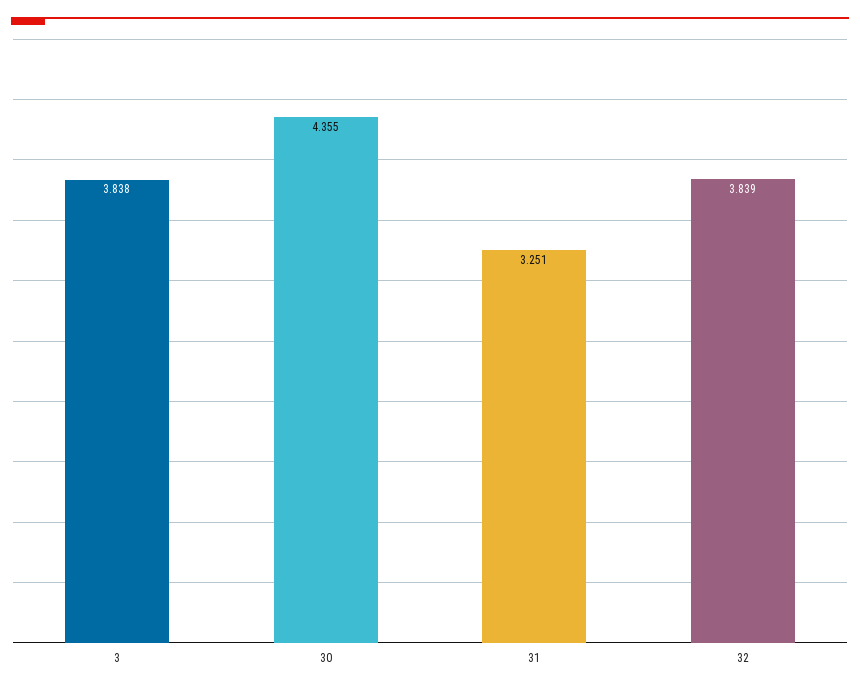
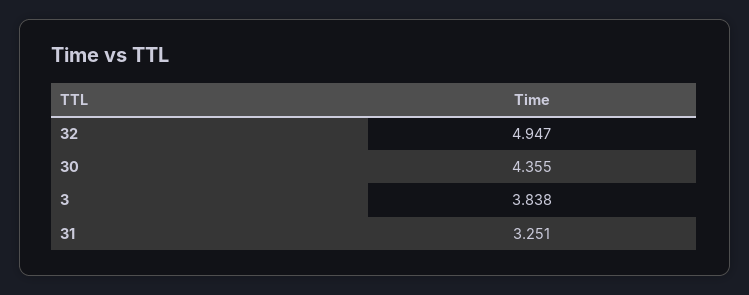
  {
    "3": 3.838,
    "30": 4.355,
    "31": 3.251,
-   "32": 3.839
+   "32": 4.947
  }

